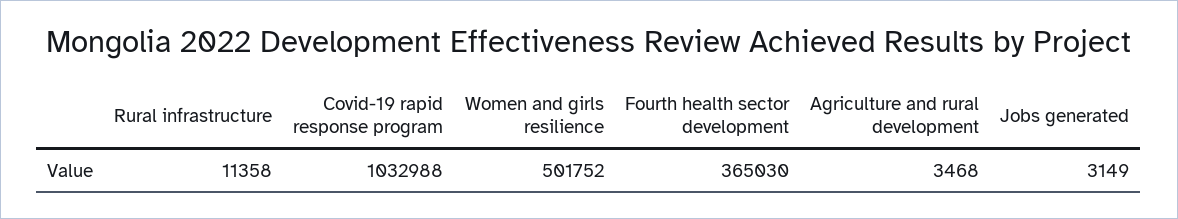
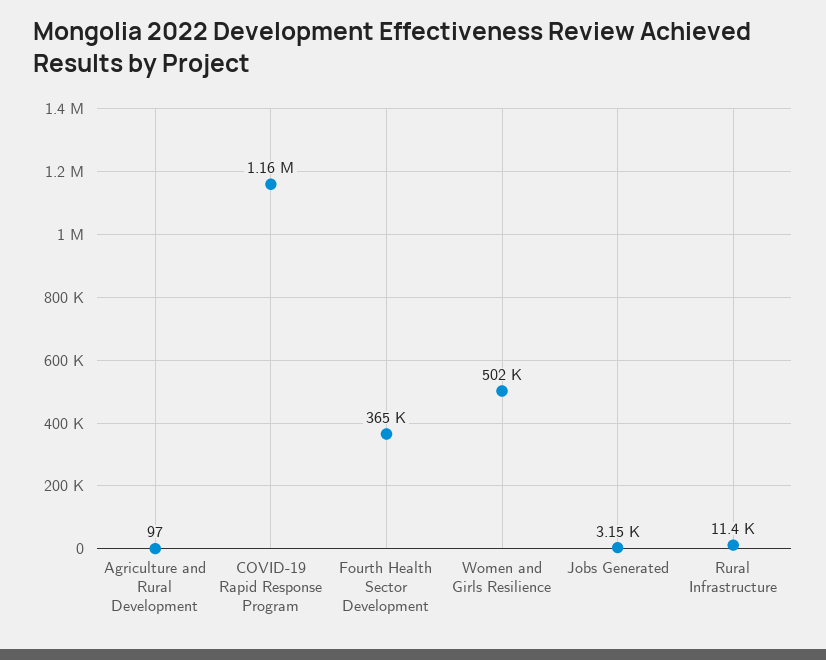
  {
    "Rural infrastructure": 11358,
-   "Covid-19 rapid response program": 1032988,
+   "Covid-19 rapid response program": 1160000,
    "Women and girls resilience": 501752,
    "Fourth health sector development": 365030,
-   "Agriculture and rural development": 3468,
+   "Agriculture and rural development": 97,
    "Jobs generated": 3149
  }

